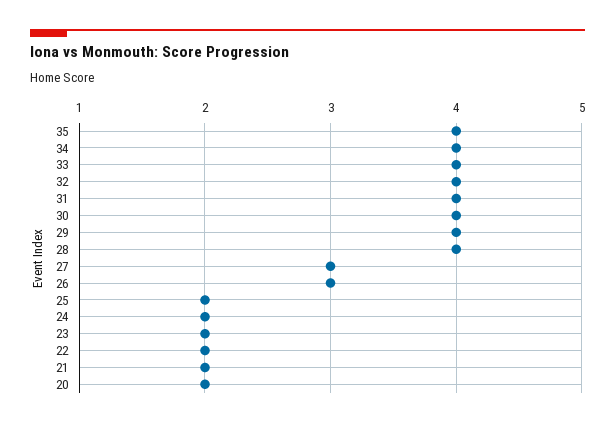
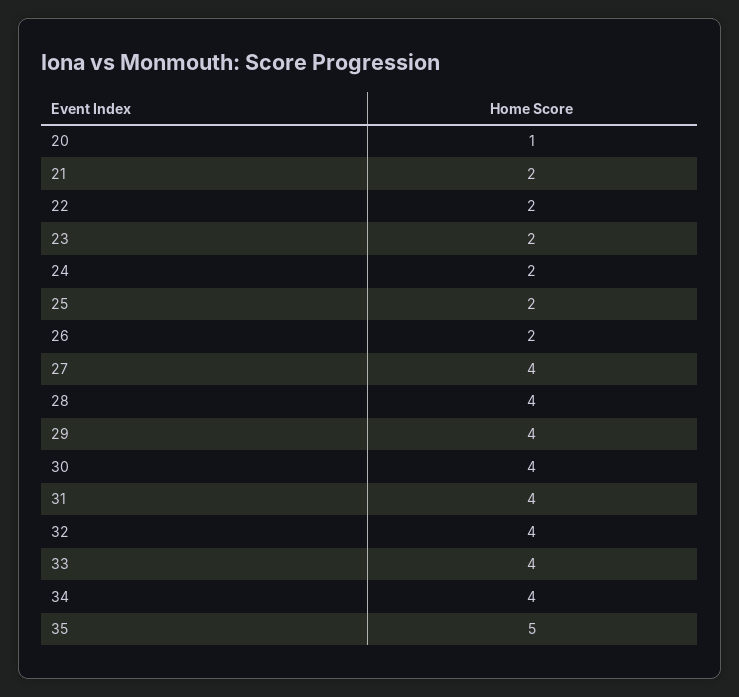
  {
-   "35": 4,
+   "35": 5,
    "34": 4,
    "33": 4,
    "32": 4,
    "31": 4,
    "30": 4,
    "29": 4,
    "28": 4,
-   "27": 3,
+   "27": 4,
-   "26": 3,
+   "26": 2,
    "25": 2,
    "24": 2,
    "23": 2,
    "22": 2,
    "21": 2,
-   "20": 2
+   "20": 1
  }

